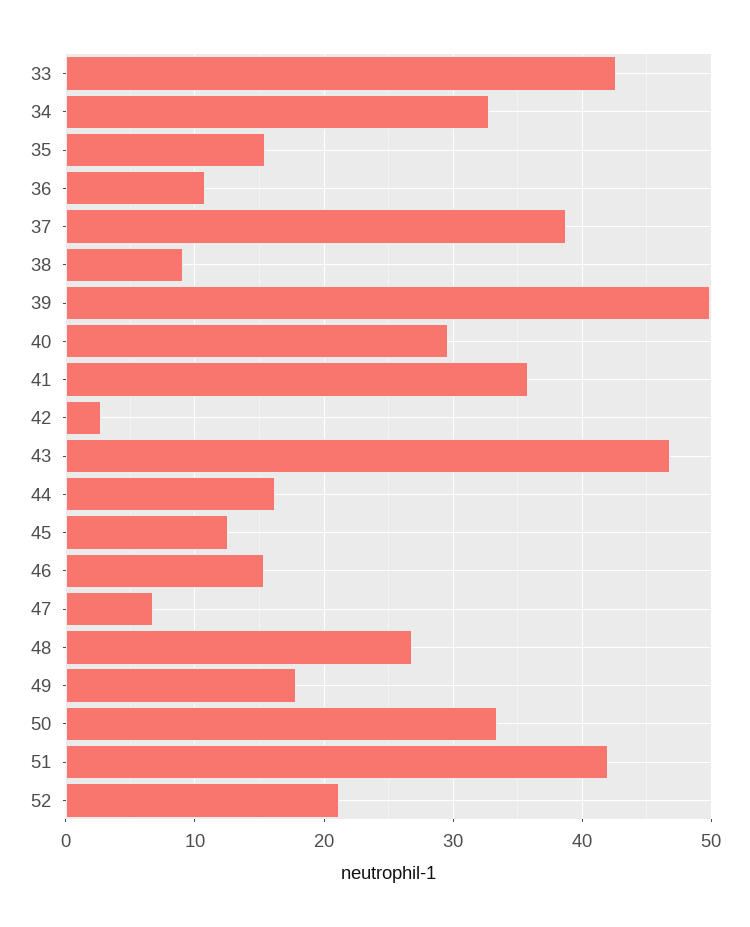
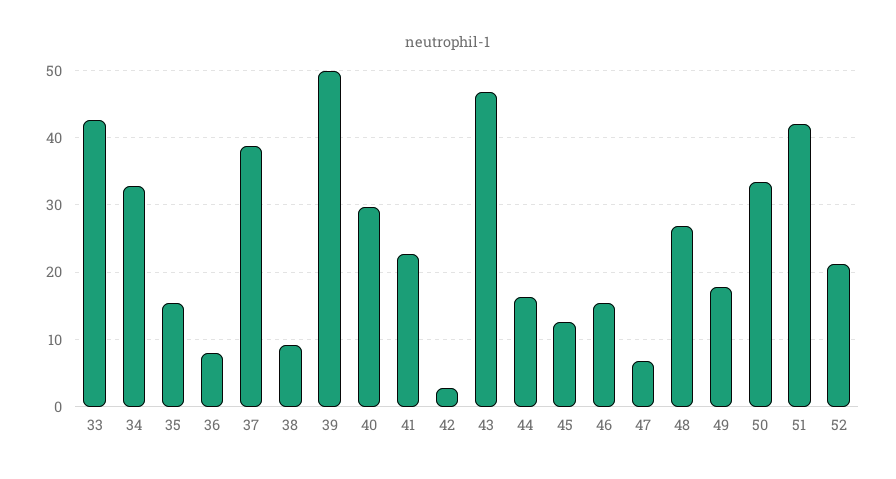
  {
    "33": 43,
    "34": 33,
    "35": 15,
-   "36": 11,
+   "36": 8,
    "37": 39,
    "38": 9,
    "39": 50,
    "40": 30,
-   "41": 36,
+   "41": 23,
    "42": 3,
    "43": 47,
    "44": 16,
    "45": 13,
    "46": 15,
    "47": 7,
    "48": 27,
    "49": 18,
    "50": 33,
    "51": 42,
    "52": 21
  }

